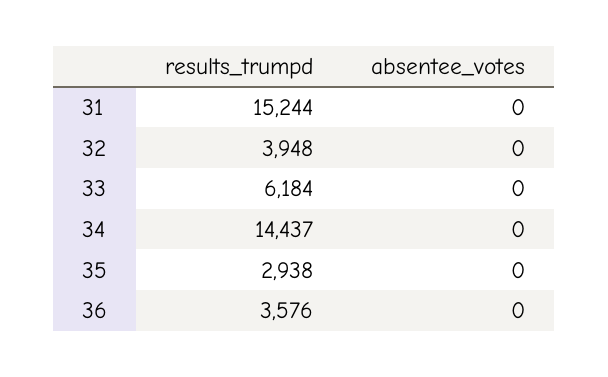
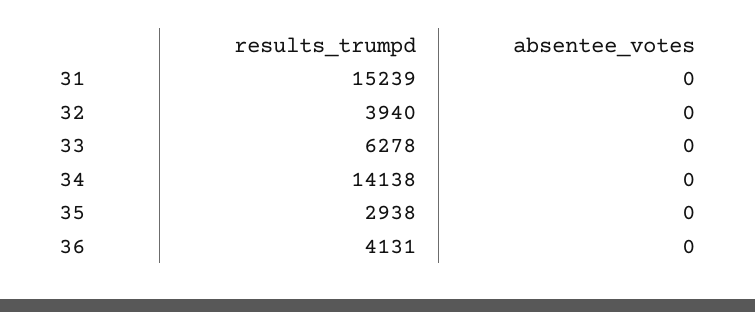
  {
    "results_trumpd": {
-     "31": 15244,
+     "31": 15239,
-     "32": 3948,
+     "32": 3940,
-     "33": 6184,
+     "33": 6278,
-     "34": 14437,
+     "34": 14138,
      "35": 2938,
-     "36": 3576
+     "36": 4131
    },
    "absentee_votes": {
      "31": 0,
      "32": 0,
      "33": 0,
      "34": 0,
      "35": 0,
      "36": 0
    }
  }

